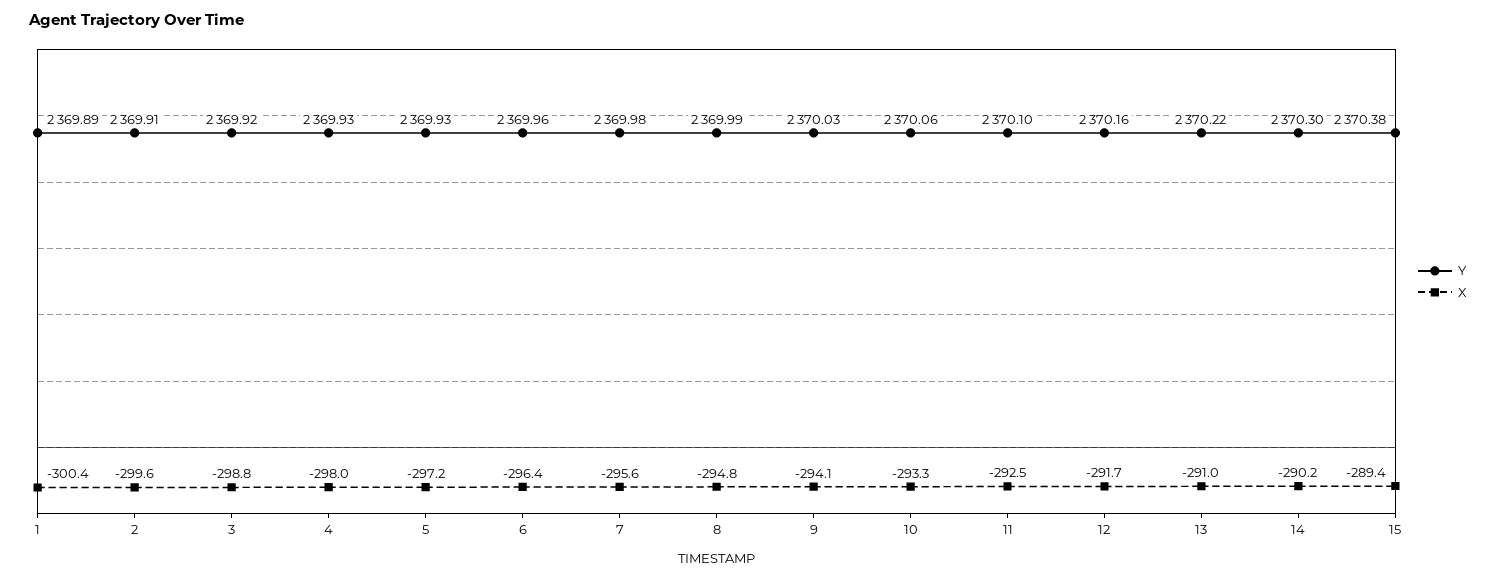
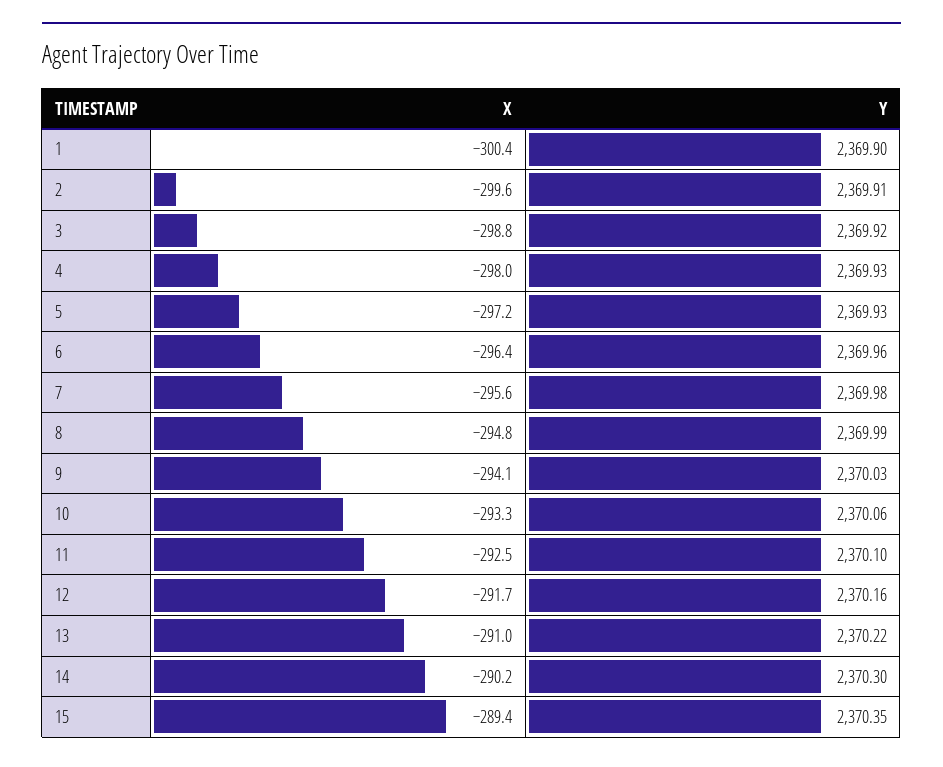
  {
    "Y": {
-     "1": 2369.89,
+     "1": 2369.9,
      "2": 2369.91,
      "3": 2369.92,
      "4": 2369.93,
      "5": 2369.93,
      "6": 2369.96,
      "7": 2369.98,
      "8": 2369.99,
      "9": 2370.03,
      "10": 2370.06,
      "11": 2370.1,
      "12": 2370.16,
      "13": 2370.22,
      "14": 2370.3,
-     "15": 2370.38
+     "15": 2370.35
    },
    "X": {
      "1": -300.4,
      "2": -299.6,
      "3": -298.8,
      "4": -298,
      "5": -297.2,
      "6": -296.4,
      "7": -295.6,
      "8": -294.8,
      "9": -294.1,
      "10": -293.3,
      "11": -292.5,
      "12": -291.7,
      "13": -291,
      "14": -290.2,
      "15": -289.4
    }
  }

